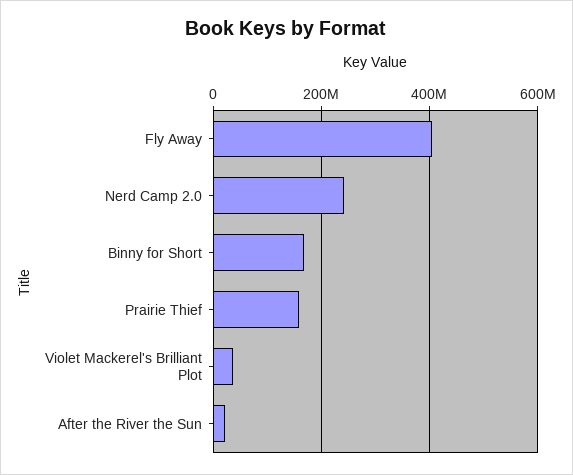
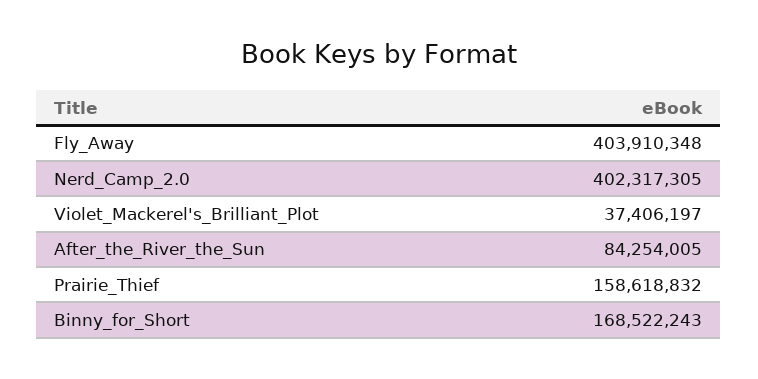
  {
    "Fly Away": 403910348,
-   "Nerd Camp 2.0": 240000000,
+   "Nerd Camp 2.0": 402317305,
    "Binny for Short": 168522243,
    "Prairie Thief": 158618832,
    "Violet Mackerel's Brilliant Plot": 37406197,
-   "After the River the Sun": 20000000
+   "After the River the Sun": 84254005
  }

